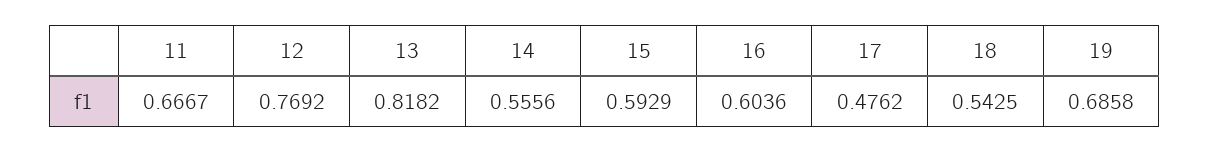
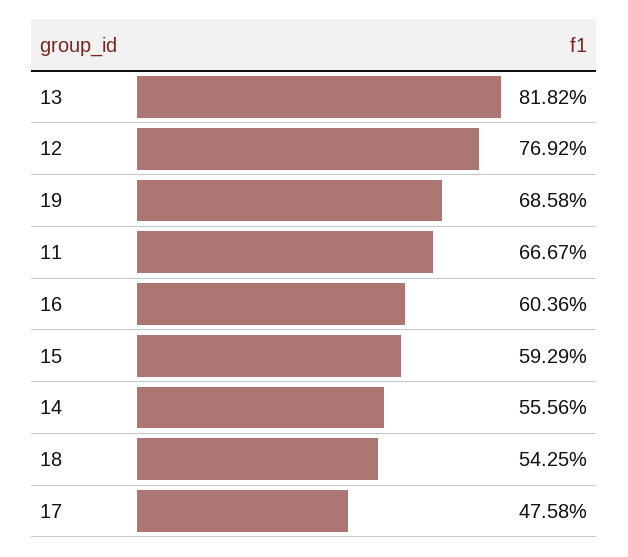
  {
    "11": 0.6667,
    "12": 0.7692,
    "13": 0.8182,
    "14": 0.5556,
    "15": 0.5929,
    "16": 0.6036,
-   "17": 0.4762,
+   "17": 0.4758,
    "18": 0.5425,
    "19": 0.6858
  }

